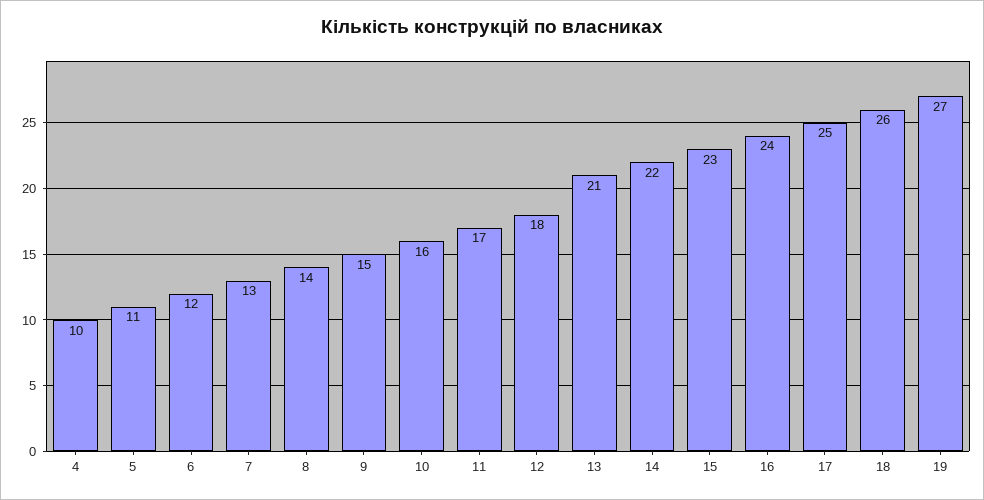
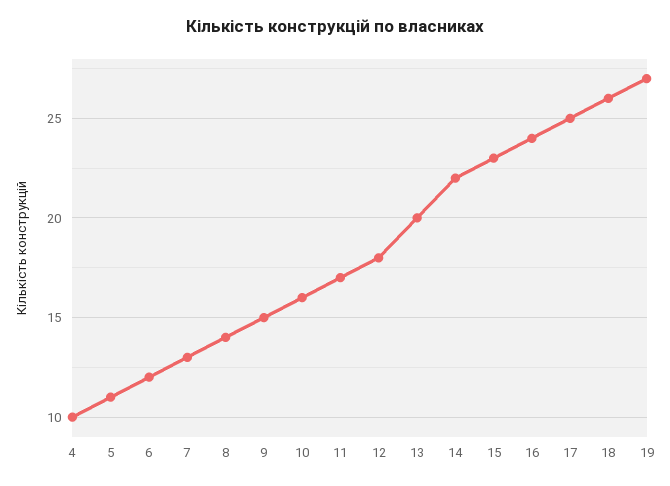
  {
    "4": 10,
    "5": 11,
    "6": 12,
    "7": 13,
    "8": 14,
    "9": 15,
    "10": 16,
    "11": 17,
    "12": 18,
-   "13": 21,
+   "13": 20,
    "14": 22,
    "15": 23,
    "16": 24,
    "17": 25,
    "18": 26,
    "19": 27
  }

